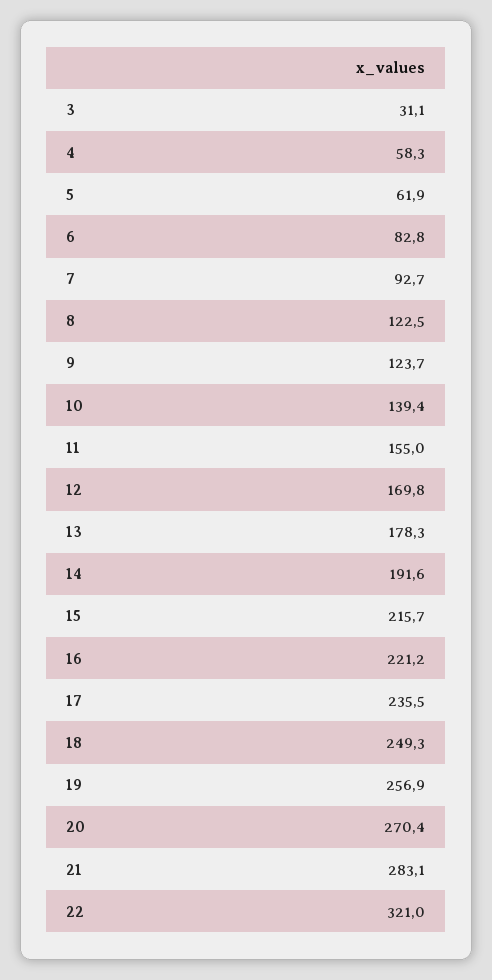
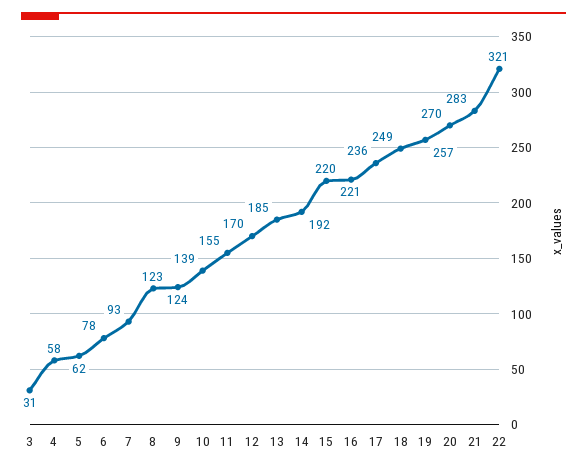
  {
    "3": 31.1,
    "4": 58.3,
    "5": 61.9,
-   "6": 82.8,
+   "6": 78,
    "7": 92.7,
    "8": 122.5,
    "9": 123.7,
    "10": 139.4,
    "11": 155,
    "12": 169.8,
-   "13": 178.3,
+   "13": 185,
    "14": 191.6,
-   "15": 215.7,
+   "15": 220,
    "16": 221.2,
    "17": 235.5,
    "18": 249.3,
    "19": 256.9,
    "20": 270.4,
    "21": 283.1,
    "22": 321
  }

